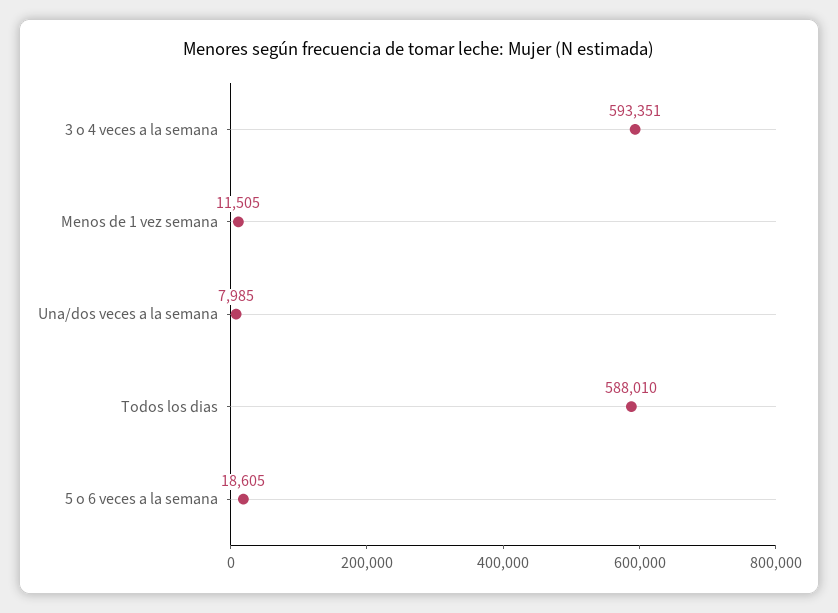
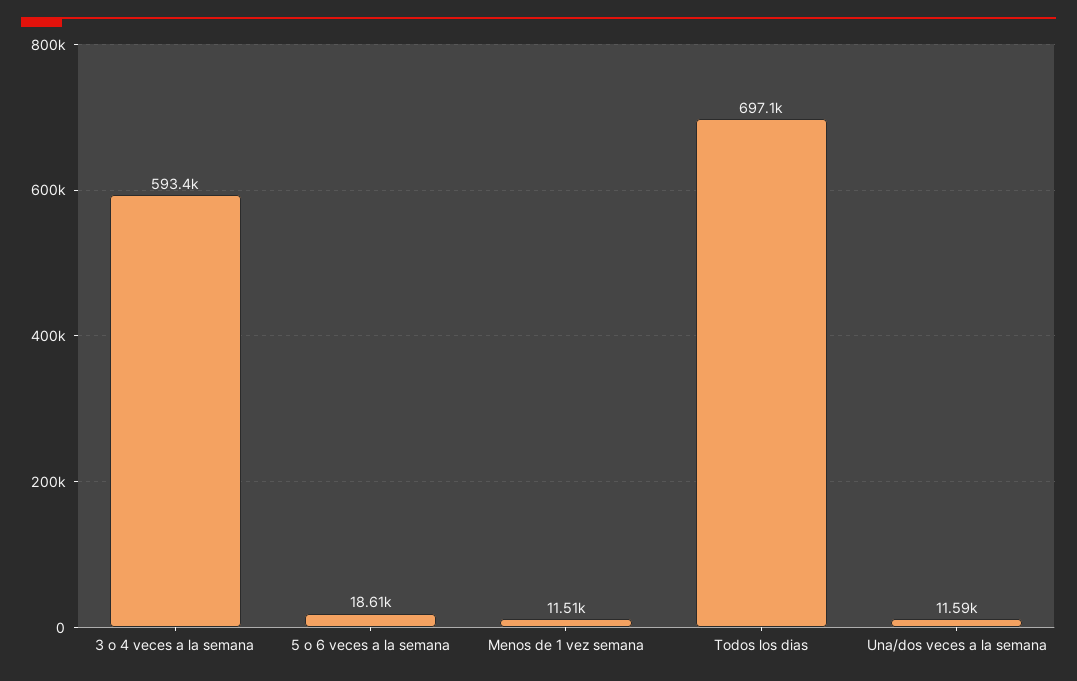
  {
    "3 o 4 veces a la semana": 593351,
    "Menos de 1 vez semana": 11505,
-   "Una/dos veces a la semana": 7985,
+   "Una/dos veces a la semana": 11590,
-   "Todos los dias": 588010,
+   "Todos los dias": 697100,
    "5 o 6 veces a la semana": 18605
  }

